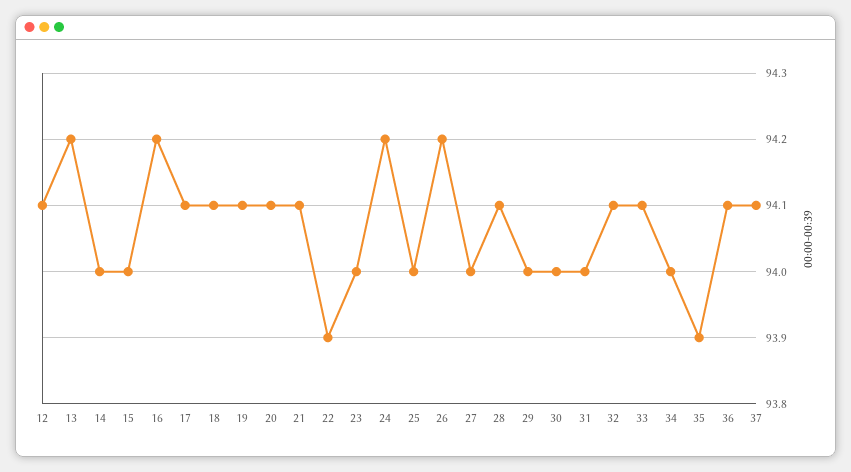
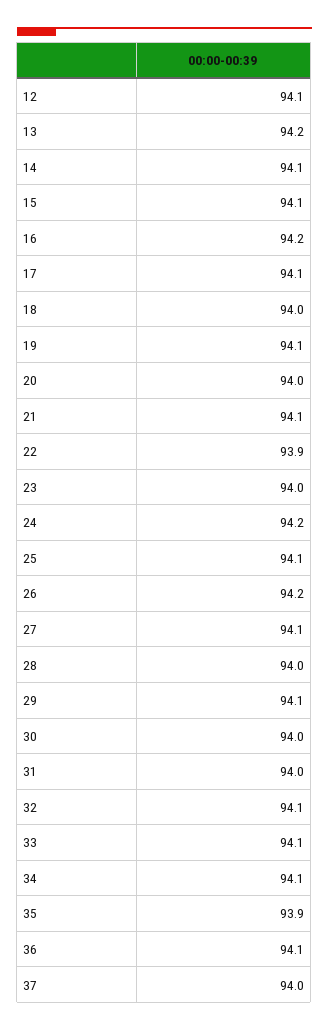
  {
    "12": 94.1,
    "13": 94.2,
-   "14": 94,
+   "14": 94.1,
-   "15": 94,
+   "15": 94.1,
    "16": 94.2,
    "17": 94.1,
-   "18": 94.1,
+   "18": 94,
    "19": 94.1,
-   "20": 94.1,
+   "20": 94,
    "21": 94.1,
    "22": 93.9,
    "23": 94,
    "24": 94.2,
-   "25": 94,
+   "25": 94.1,
    "26": 94.2,
-   "27": 94,
+   "27": 94.1,
-   "28": 94.1,
+   "28": 94,
-   "29": 94,
+   "29": 94.1,
    "30": 94,
    "31": 94,
    "32": 94.1,
    "33": 94.1,
-   "34": 94,
+   "34": 94.1,
    "35": 93.9,
    "36": 94.1,
-   "37": 94.1
+   "37": 94
  }

